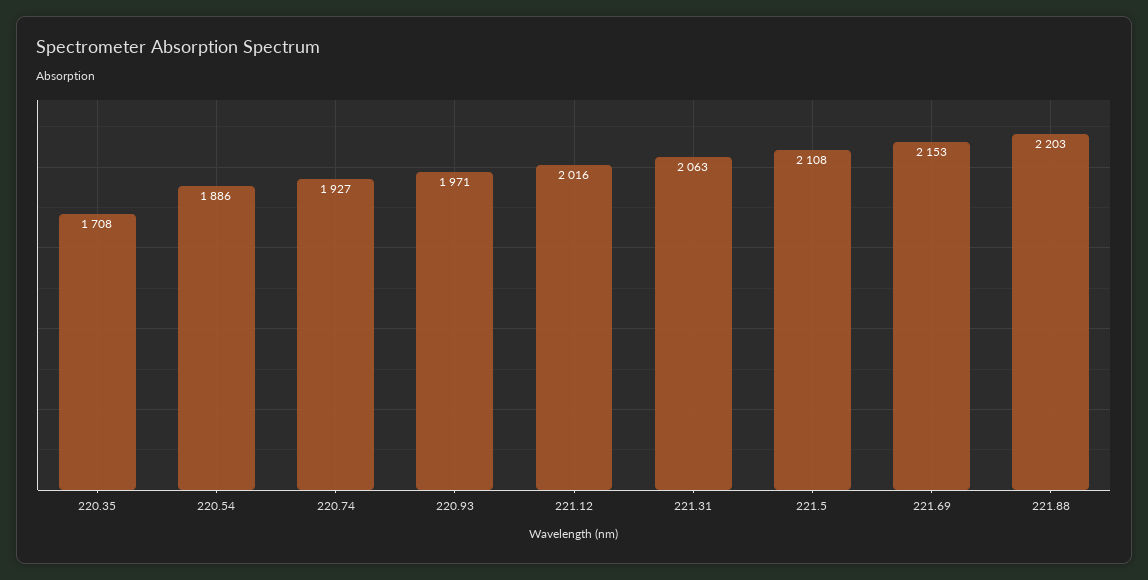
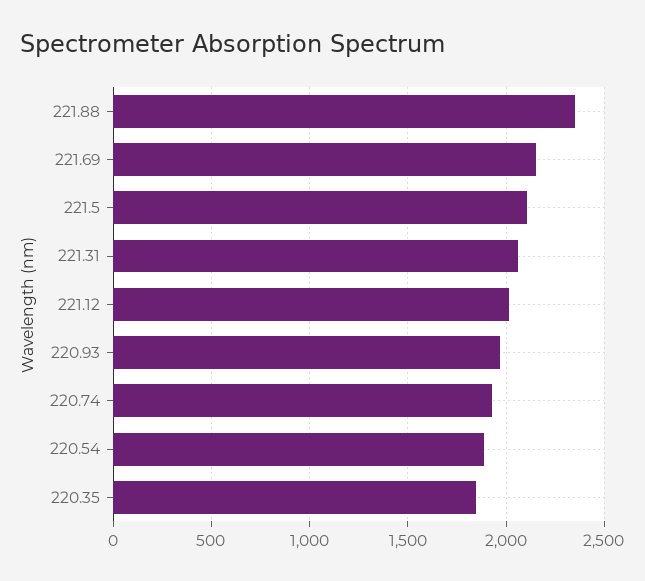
  {
-   "220.35": 1708,
+   "220.35": 1850,
    "220.54": 1886,
    "220.74": 1927,
    "220.93": 1971,
    "221.12": 2016,
    "221.31": 2063,
    "221.5": 2108,
    "221.69": 2153,
-   "221.88": 2203
+   "221.88": 2350
  }

